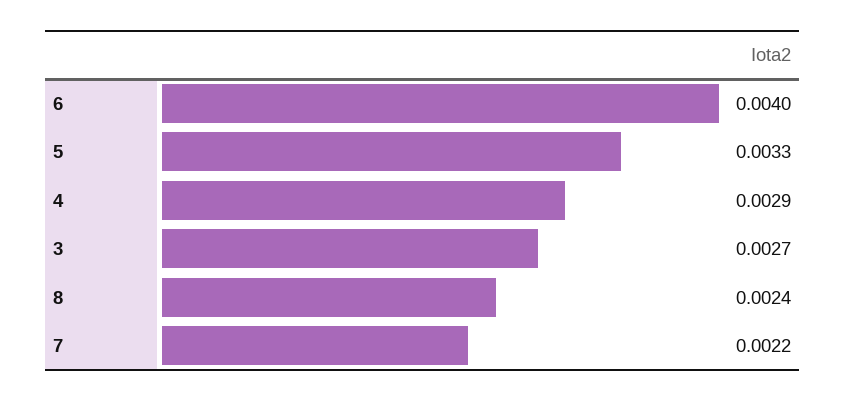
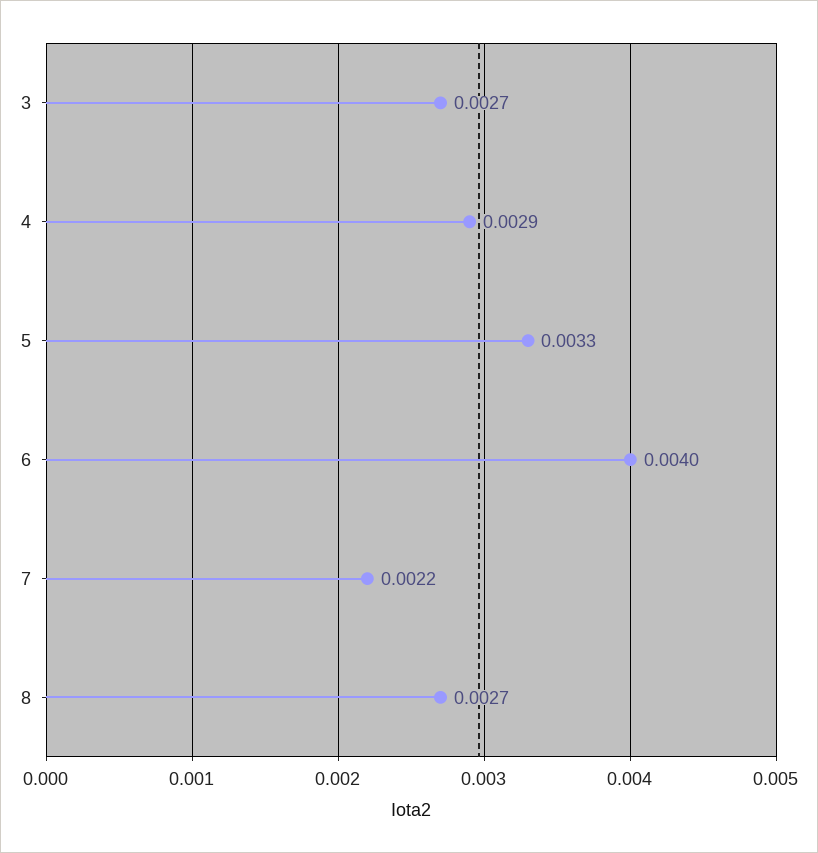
  {
    "6": 0.004,
    "5": 0.0033,
    "4": 0.0029,
    "3": 0.0027,
-   "8": 0.0024,
+   "8": 0.0027,
    "7": 0.0022
  }

